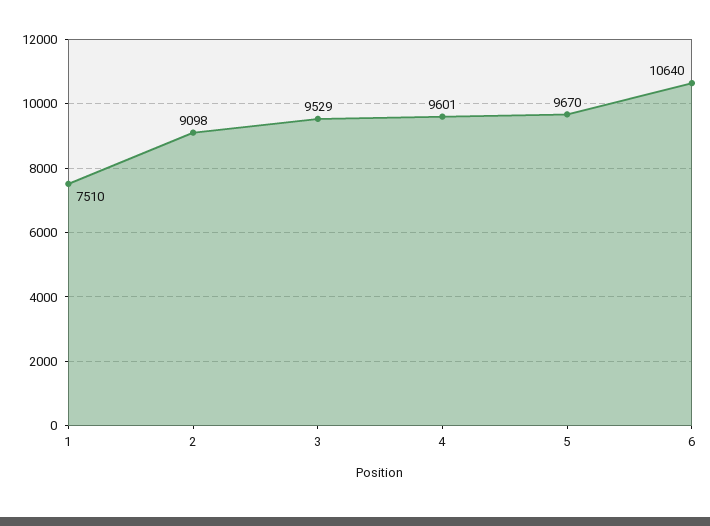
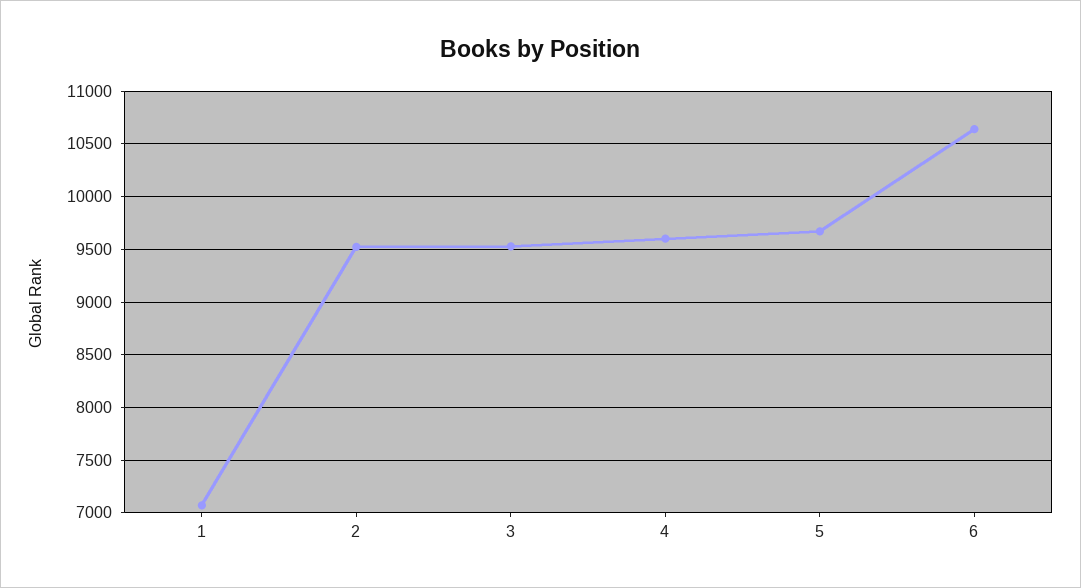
  {
-   "1": 7510,
+   "1": 7100,
-   "2": 9098,
+   "2": 9500,
    "3": 9529,
    "4": 9601,
    "5": 9670,
    "6": 10640
  }

